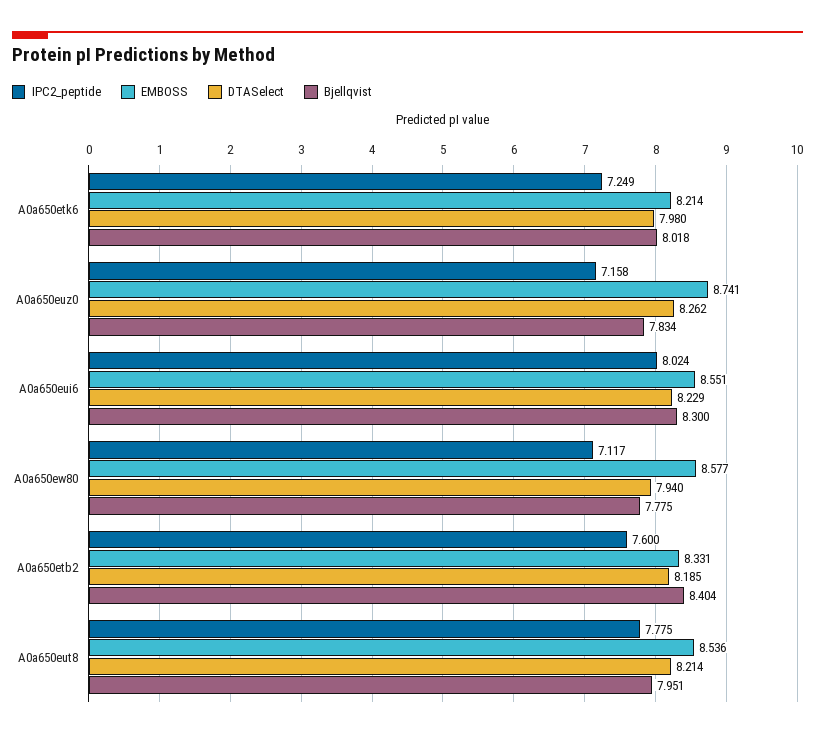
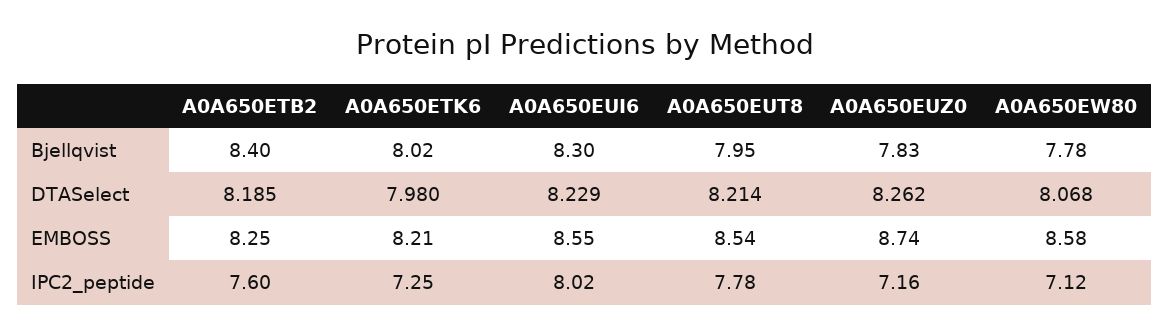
  {
    "IPC2_peptide": {
      "A0a650etk6": 7.249,
      "A0a650euz0": 7.158,
      "A0a650eui6": 8.024,
      "A0a650ew80": 7.117,
      "A0a650etb2": 7.6,
      "A0a650eut8": 7.775
    },
    "EMBOSS": {
      "A0a650etk6": 8.214,
      "A0a650euz0": 8.741,
      "A0a650eui6": 8.551,
      "A0a650ew80": 8.577,
-     "A0a650etb2": 8.331,
+     "A0a650etb2": 8.25,
      "A0a650eut8": 8.536
    },
    "DTASelect": {
      "A0a650etk6": 7.98,
      "A0a650euz0": 8.262,
      "A0a650eui6": 8.229,
-     "A0a650ew80": 7.94,
+     "A0a650ew80": 8.068,
      "A0a650etb2": 8.185,
      "A0a650eut8": 8.214
    },
    "Bjellqvist": {
      "A0a650etk6": 8.018,
      "A0a650euz0": 7.834,
      "A0a650eui6": 8.3,
      "A0a650ew80": 7.775,
      "A0a650etb2": 8.404,
      "A0a650eut8": 7.951
    }
  }

